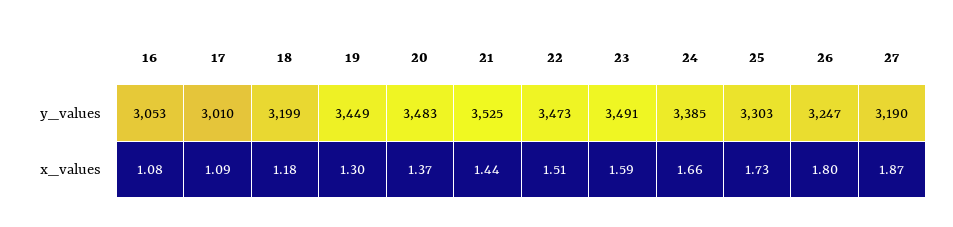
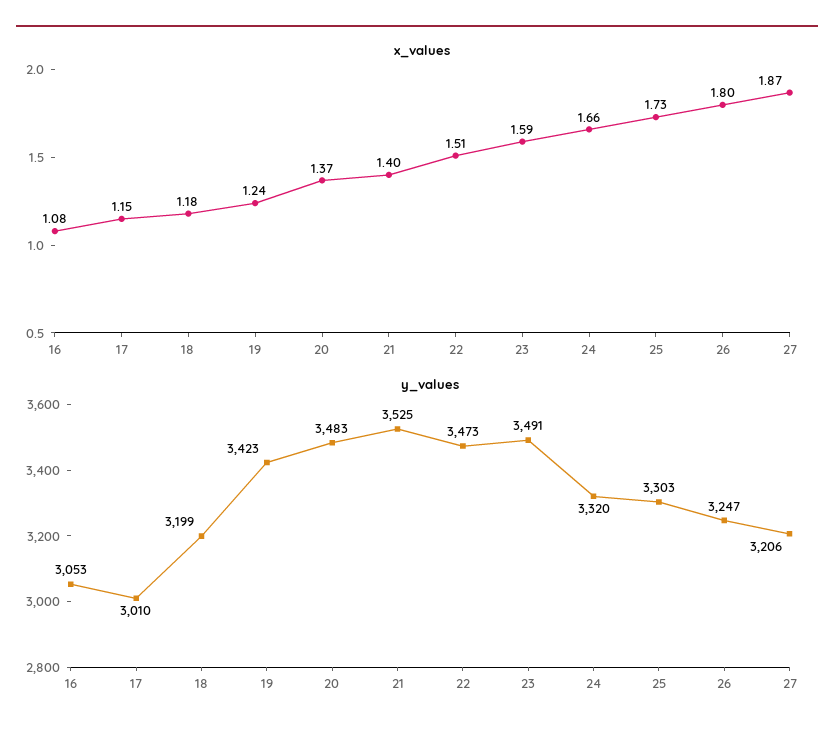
  {
    "y_values": {
      "16": 3053,
      "17": 3010,
      "18": 3199,
-     "19": 3449,
+     "19": 3423,
      "20": 3483,
      "21": 3525,
      "22": 3473,
      "23": 3491,
-     "24": 3385,
+     "24": 3320,
      "25": 3303,
      "26": 3247,
-     "27": 3190
+     "27": 3206
    },
    "x_values": {
      "16": 1.08,
-     "17": 1.09,
+     "17": 1.15,
      "18": 1.18,
-     "19": 1.3,
+     "19": 1.24,
      "20": 1.37,
-     "21": 1.44,
+     "21": 1.4,
      "22": 1.51,
      "23": 1.59,
      "24": 1.66,
      "25": 1.73,
      "26": 1.8,
      "27": 1.87
    }
  }

